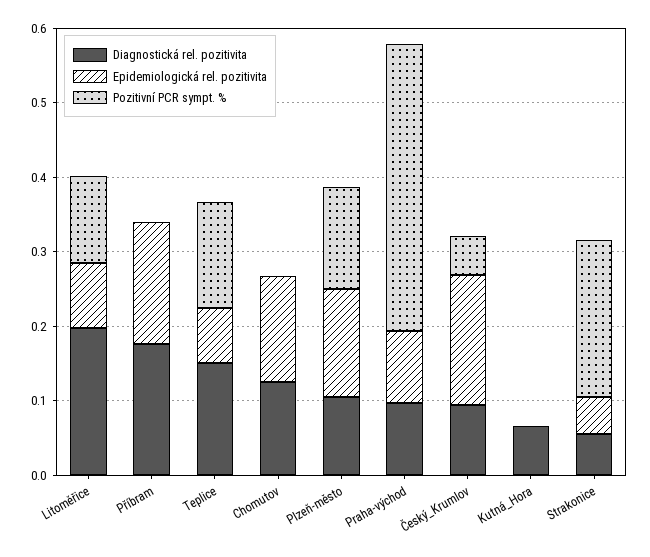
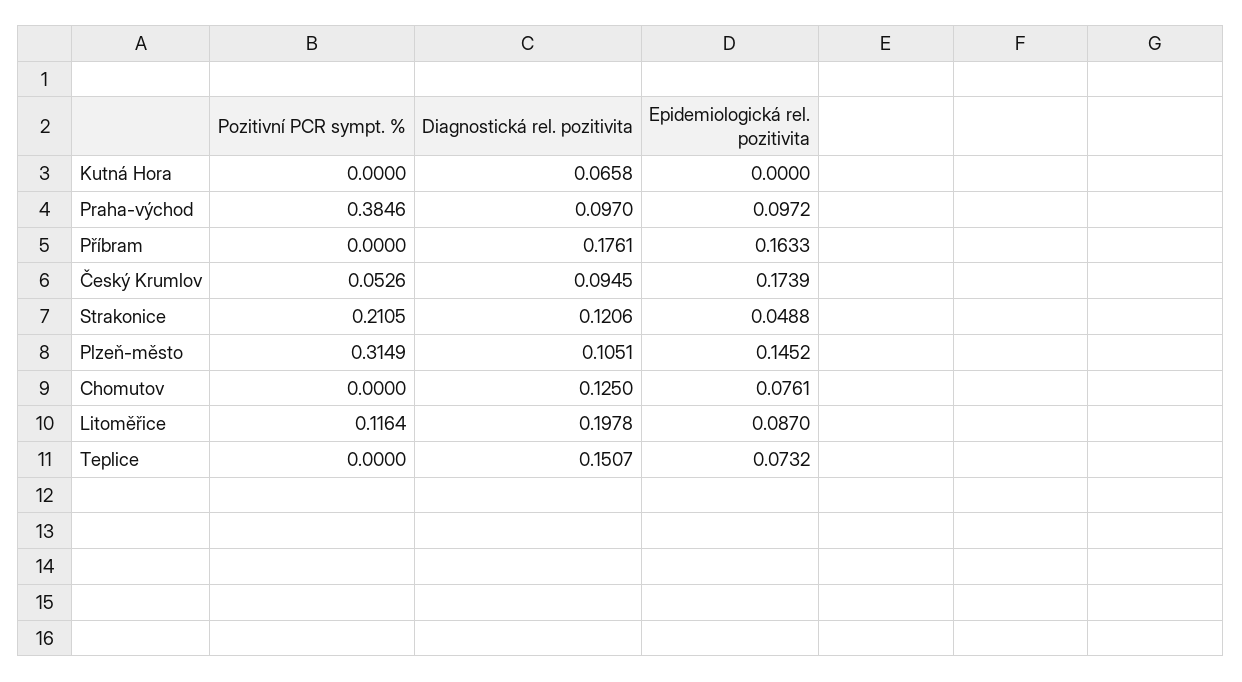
  {
    "Diagnostická rel. pozitivita": {
      "Litoměřice": 0.1978,
      "Příbram": 0.1761,
      "Teplice": 0.1507,
      "Chomutov": 0.125,
      "Plzeň-město": 0.1051,
      "Praha-východ": 0.097,
      "Český_Krumlov": 0.0945,
      "Kutná_Hora": 0.0658,
-     "Strakonice": 0.06
+     "Strakonice": 0.1206
    },
    "Epidemiologická rel. pozitivita": {
      "Litoměřice": 0.087,
      "Příbram": 0.1633,
      "Teplice": 0.0732,
-     "Chomutov": 0.14,
+     "Chomutov": 0.0761,
      "Plzeň-město": 0.1452,
      "Praha-východ": 0.0972,
      "Český_Krumlov": 0.1739,
      "Kutná_Hora": 0,
      "Strakonice": 0.0488
    },
    "Pozitivní PCR sympt. %": {
      "Litoměřice": 0.1164,
      "Příbram": 0,
-     "Teplice": 0.14,
+     "Teplice": 0,
      "Chomutov": 0,
-     "Plzeň-město": 0.14,
+     "Plzeň-město": 0.3149,
      "Praha-východ": 0.3846,
      "Český_Krumlov": 0.0526,
      "Kutná_Hora": 0,
      "Strakonice": 0.2105
    }
  }

